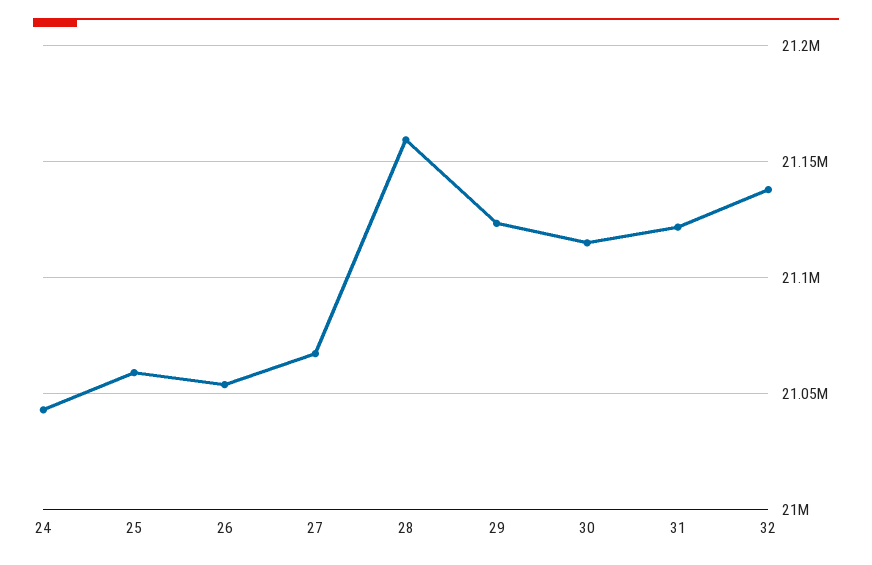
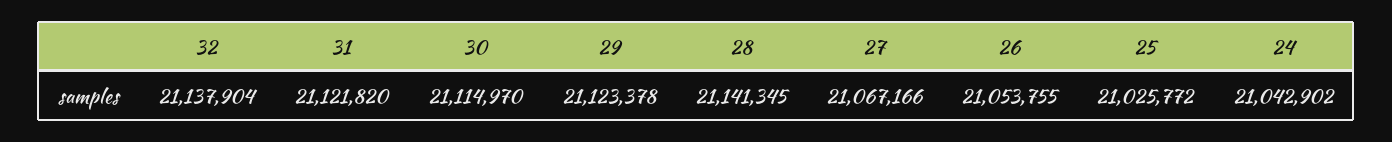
  {
    "24": 21042902,
-   "25": 21060000,
+   "25": 21025772,
    "26": 21053755,
    "27": 21067166,
-   "28": 21160000,
+   "28": 21141345,
    "29": 21123378,
    "30": 21114970,
    "31": 21121820,
    "32": 21137904
  }

